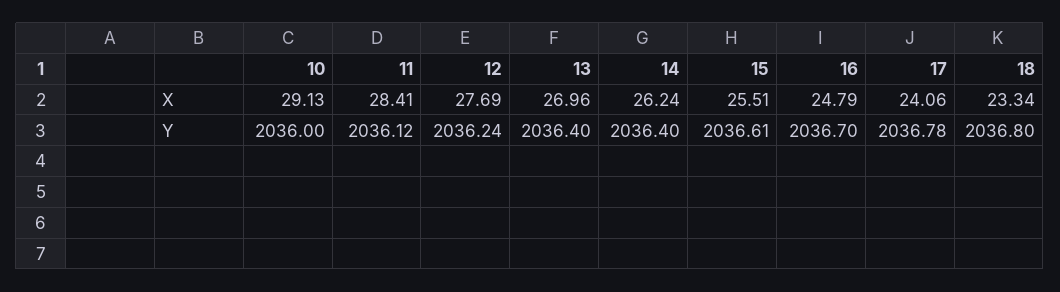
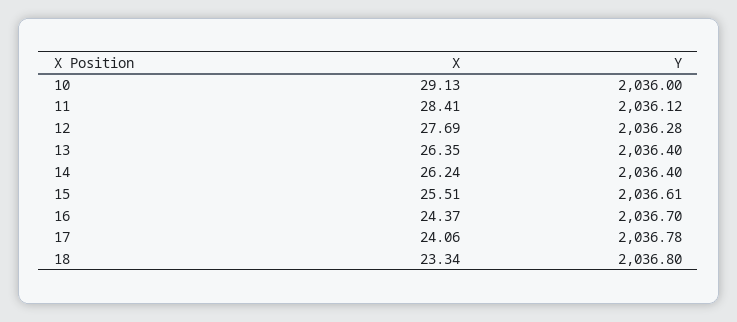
  {
    "10": {
      "X": 29.13,
      "Y": 2036
    },
    "11": {
      "X": 28.41,
      "Y": 2036.12
    },
    "12": {
      "X": 27.69,
-     "Y": 2036.24
+     "Y": 2036.28
    },
    "13": {
-     "X": 26.96,
+     "X": 26.35,
      "Y": 2036.4
    },
    "14": {
      "X": 26.24,
      "Y": 2036.4
    },
    "15": {
      "X": 25.51,
      "Y": 2036.61
    },
    "16": {
-     "X": 24.79,
+     "X": 24.37,
      "Y": 2036.7
    },
    "17": {
      "X": 24.06,
      "Y": 2036.78
    },
    "18": {
      "X": 23.34,
      "Y": 2036.8
    }
  }

